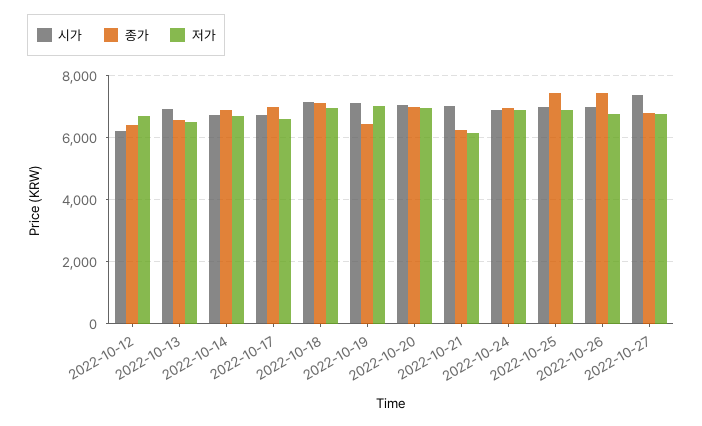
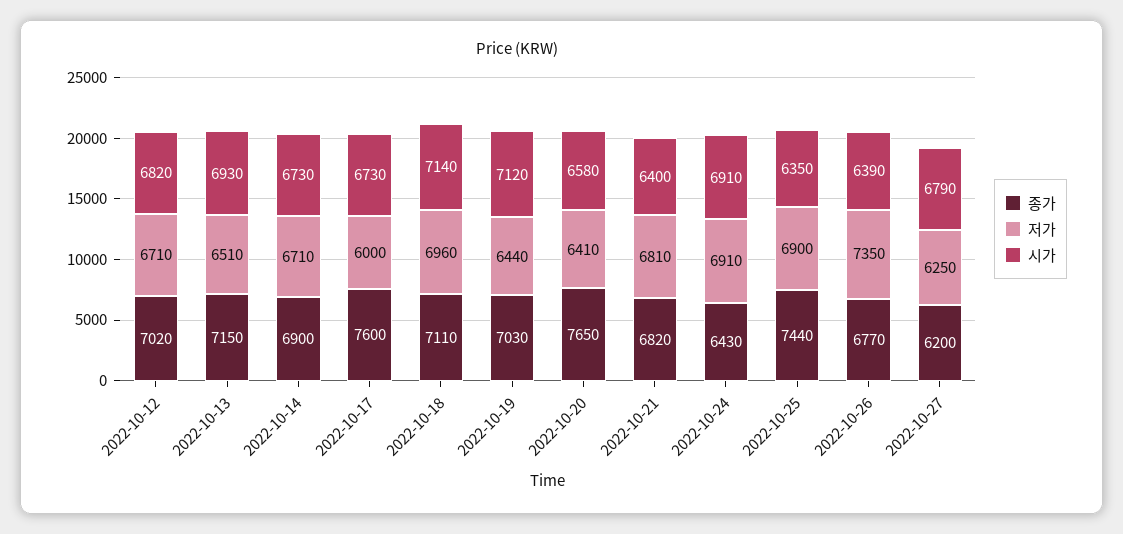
  {
    "시가": {
-     "2022-10-12": 6200,
+     "2022-10-12": 6820,
      "2022-10-13": 6930,
      "2022-10-14": 6730,
      "2022-10-17": 6730,
      "2022-10-18": 7140,
      "2022-10-19": 7120,
-     "2022-10-20": 7000,
+     "2022-10-20": 6580,
-     "2022-10-21": 7000,
+     "2022-10-21": 6400,
      "2022-10-24": 6910,
-     "2022-10-25": 7000,
+     "2022-10-25": 6350,
-     "2022-10-26": 7000,
+     "2022-10-26": 6390,
-     "2022-10-27": 7400
+     "2022-10-27": 6790
    },
    "종가": {
-     "2022-10-12": 6400,
+     "2022-10-12": 7020,
-     "2022-10-13": 6600,
+     "2022-10-13": 7150,
      "2022-10-14": 6900,
-     "2022-10-17": 7000,
+     "2022-10-17": 7600,
      "2022-10-18": 7110,
-     "2022-10-19": 6400,
+     "2022-10-19": 7030,
-     "2022-10-20": 7000,
+     "2022-10-20": 7650,
-     "2022-10-21": 6200,
+     "2022-10-21": 6820,
-     "2022-10-24": 7000,
+     "2022-10-24": 6430,
      "2022-10-25": 7440,
-     "2022-10-26": 7400,
+     "2022-10-26": 6770,
-     "2022-10-27": 6800
+     "2022-10-27": 6200
    },
    "저가": {
      "2022-10-12": 6710,
      "2022-10-13": 6510,
      "2022-10-14": 6710,
-     "2022-10-17": 6600,
+     "2022-10-17": 6000,
      "2022-10-18": 6960,
-     "2022-10-19": 7000,
+     "2022-10-19": 6440,
-     "2022-10-20": 7000,
+     "2022-10-20": 6410,
-     "2022-10-21": 6200,
+     "2022-10-21": 6810,
      "2022-10-24": 6910,
      "2022-10-25": 6900,
-     "2022-10-26": 6800,
+     "2022-10-26": 7350,
-     "2022-10-27": 6800
+     "2022-10-27": 6250
    }
  }

